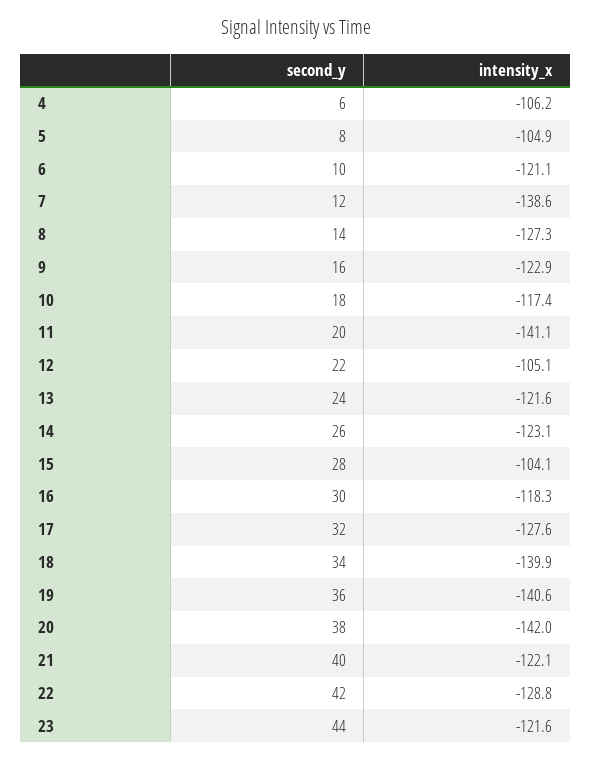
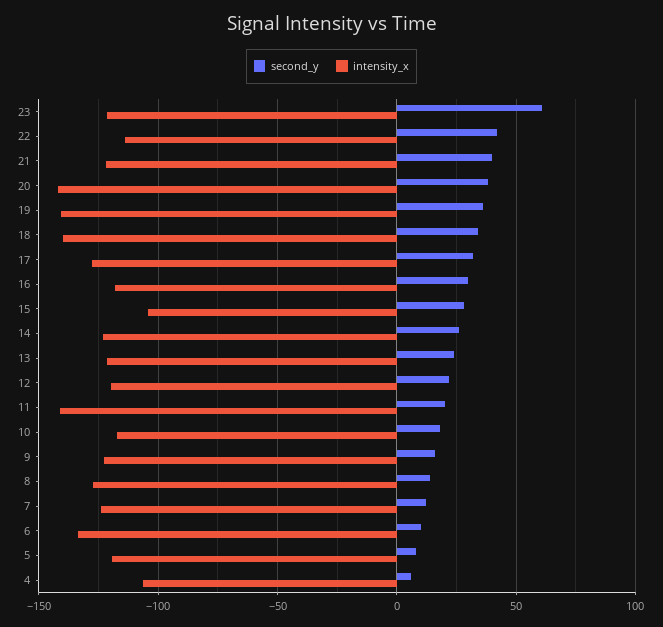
  {
    "second_y": {
      "4": 6,
      "5": 8,
      "6": 10,
      "7": 12,
      "8": 14,
      "9": 16,
      "10": 18,
      "11": 20,
      "12": 22,
      "13": 24,
      "14": 26,
      "15": 28,
      "16": 30,
      "17": 32,
      "18": 34,
      "19": 36,
      "20": 38,
      "21": 40,
      "22": 42,
-     "23": 44
+     "23": 60
    },
    "intensity_x": {
      "4": -106.2,
-     "5": -104.9,
+     "5": -120,
-     "6": -121.1,
+     "6": -135,
-     "7": -138.6,
+     "7": -125,
      "8": -127.3,
      "9": -122.9,
      "10": -117.4,
      "11": -141.1,
-     "12": -105.1,
+     "12": -120,
      "13": -121.6,
      "14": -123.1,
      "15": -104.1,
      "16": -118.3,
      "17": -127.6,
      "18": -139.9,
      "19": -140.6,
      "20": -142,
      "21": -122.1,
-     "22": -128.8,
+     "22": -115,
      "23": -121.6
    }
  }

